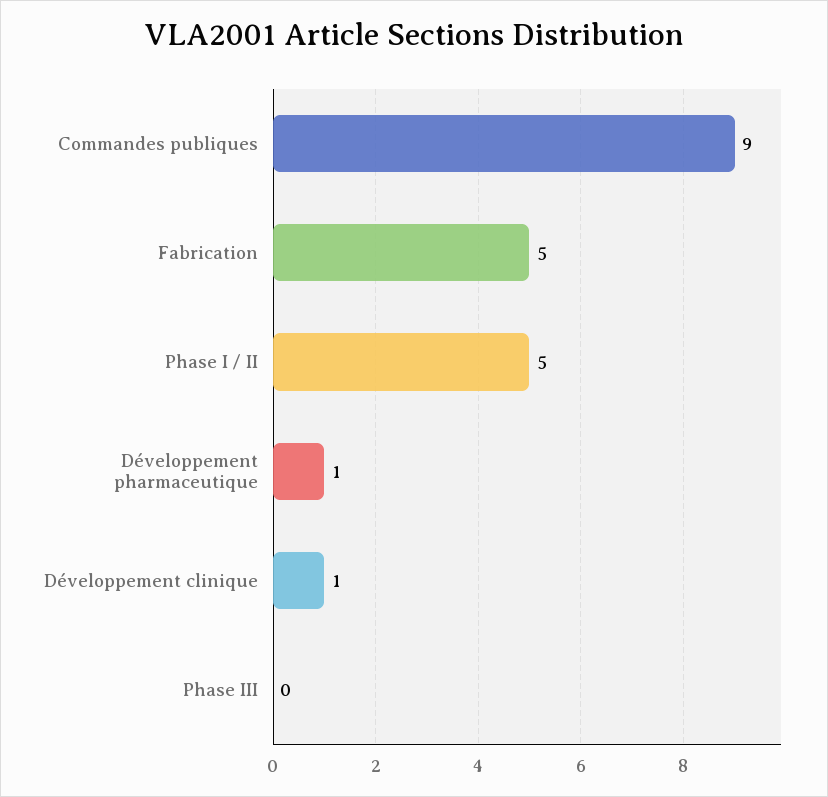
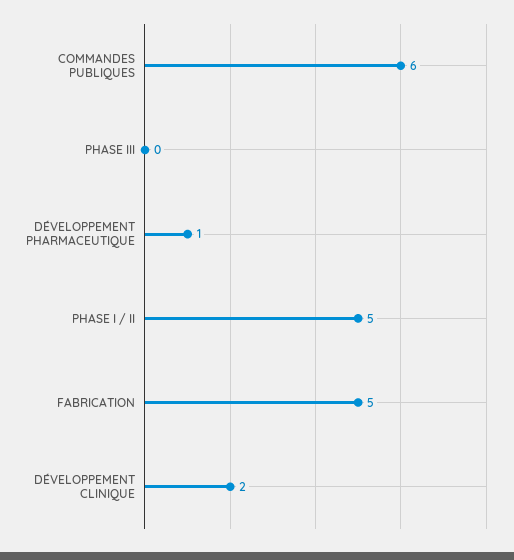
  {
-   "Commandes publiques": 9,
+   "Commandes publiques": 6,
    "Fabrication": 5,
    "Phase I / II": 5,
    "Développement pharmaceutique": 1,
-   "Développement clinique": 1,
+   "Développement clinique": 2,
    "Phase III": 0
  }

